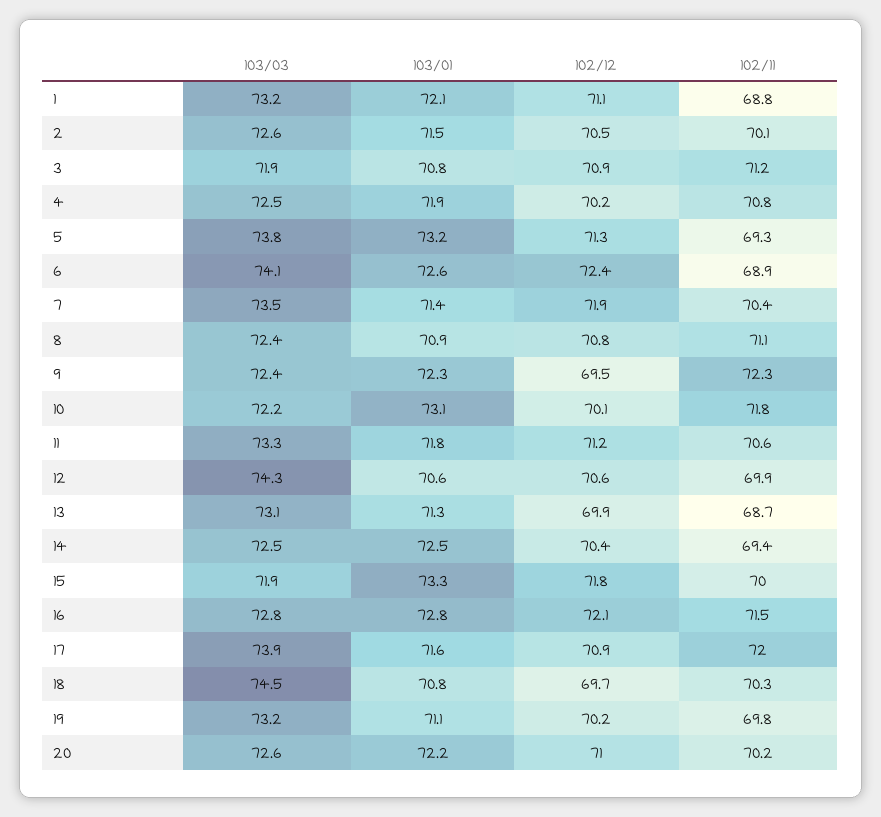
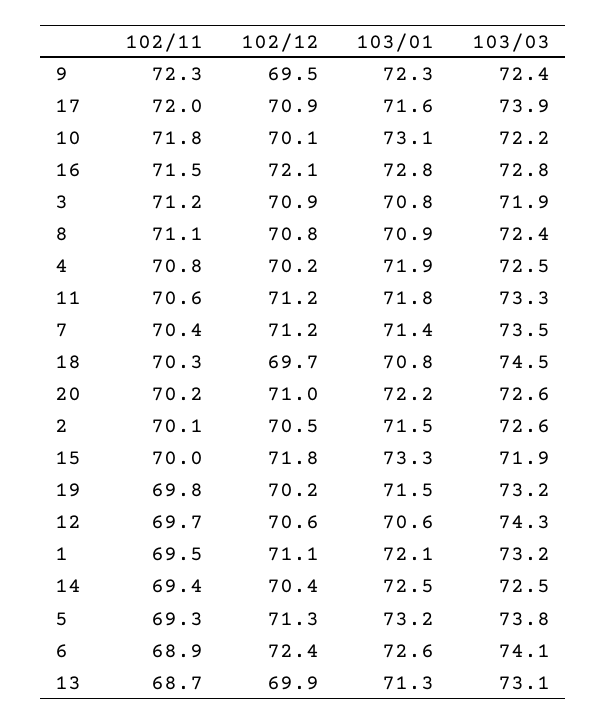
  {
    "103/03": {
      "1": 73.2,
      "2": 72.6,
      "3": 71.9,
      "4": 72.5,
      "5": 73.8,
      "6": 74.1,
      "7": 73.5,
      "8": 72.4,
      "9": 72.4,
      "10": 72.2,
      "11": 73.3,
      "12": 74.3,
      "13": 73.1,
      "14": 72.5,
      "15": 71.9,
      "16": 72.8,
      "17": 73.9,
      "18": 74.5,
      "19": 73.2,
      "20": 72.6
    },
    "103/01": {
      "1": 72.1,
      "2": 71.5,
      "3": 70.8,
      "4": 71.9,
      "5": 73.2,
      "6": 72.6,
      "7": 71.4,
      "8": 70.9,
      "9": 72.3,
      "10": 73.1,
      "11": 71.8,
      "12": 70.6,
      "13": 71.3,
      "14": 72.5,
      "15": 73.3,
      "16": 72.8,
      "17": 71.6,
      "18": 70.8,
-     "19": 71.1,
+     "19": 71.5,
      "20": 72.2
    },
    "102/12": {
      "1": 71.1,
      "2": 70.5,
      "3": 70.9,
      "4": 70.2,
      "5": 71.3,
      "6": 72.4,
-     "7": 71.9,
+     "7": 71.2,
      "8": 70.8,
      "9": 69.5,
      "10": 70.1,
      "11": 71.2,
      "12": 70.6,
      "13": 69.9,
      "14": 70.4,
      "15": 71.8,
      "16": 72.1,
      "17": 70.9,
      "18": 69.7,
      "19": 70.2,
      "20": 71
    },
    "102/11": {
-     "1": 68.8,
+     "1": 69.5,
      "2": 70.1,
      "3": 71.2,
      "4": 70.8,
      "5": 69.3,
      "6": 68.9,
      "7": 70.4,
      "8": 71.1,
      "9": 72.3,
      "10": 71.8,
      "11": 70.6,
-     "12": 69.9,
+     "12": 69.7,
      "13": 68.7,
      "14": 69.4,
      "15": 70,
      "16": 71.5,
      "17": 72,
      "18": 70.3,
      "19": 69.8,
      "20": 70.2
    }
  }

